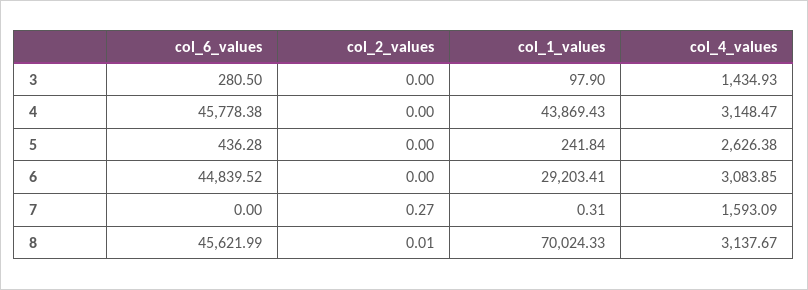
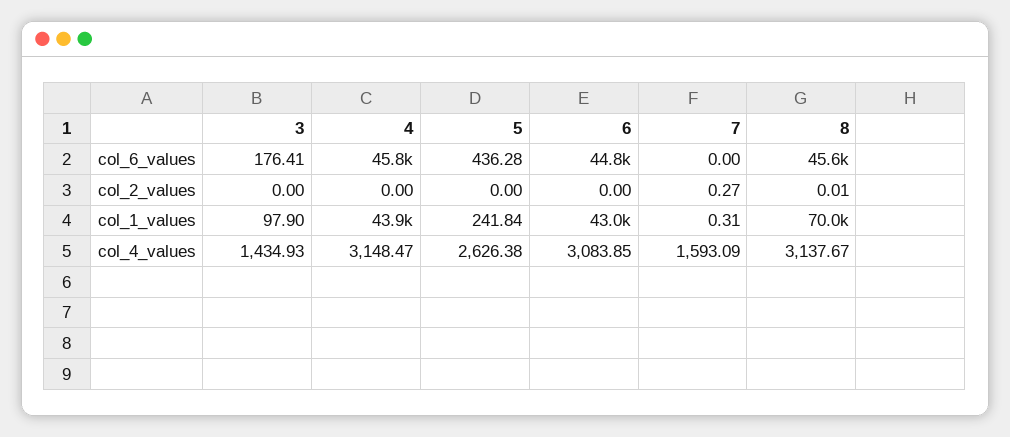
  {
    "col_6_values": {
-     "3": 280.5,
+     "3": 176.41,
      "4": 45778.38,
      "5": 436.28,
      "6": 44839.52,
      "7": 0,
      "8": 45621.99
    },
    "col_2_values": {
      "3": 0,
      "4": 0,
      "5": 0,
      "6": 0,
      "7": 0.27,
      "8": 0.01
    },
    "col_1_values": {
      "3": 97.9,
      "4": 43869.43,
      "5": 241.84,
-     "6": 29203.41,
+     "6": 43000,
      "7": 0.31,
      "8": 70024.33
    },
    "col_4_values": {
      "3": 1434.93,
      "4": 3148.47,
      "5": 2626.38,
      "6": 3083.85,
      "7": 1593.09,
      "8": 3137.67
    }
  }

